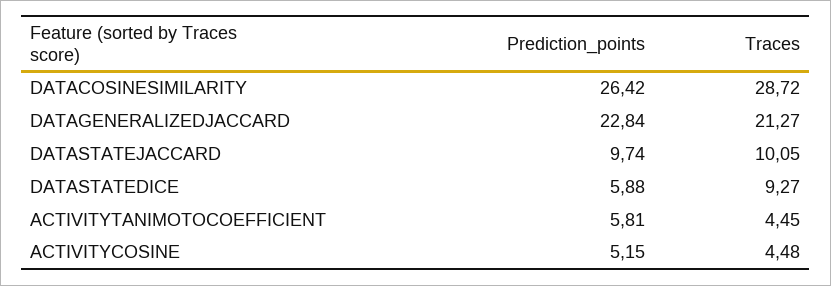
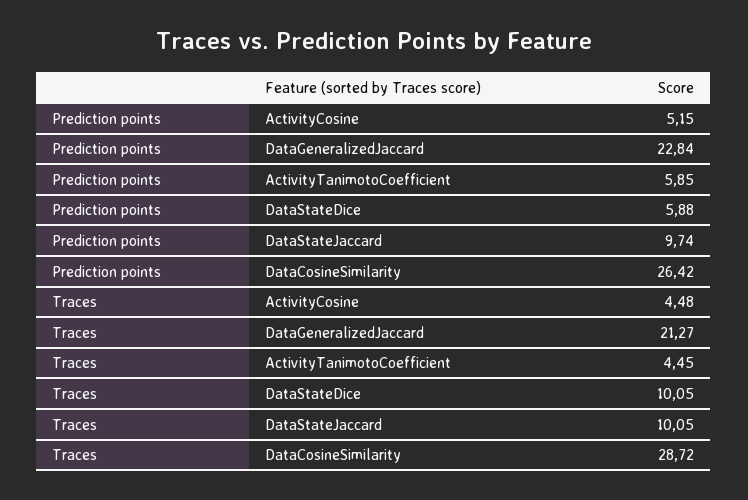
  {
    "Prediction_points": {
      "DATACOSINESIMILARITY": 26.42,
      "DATAGENERALIZEDJACCARD": 22.84,
      "DATASTATEJACCARD": 9.74,
      "DATASTATEDICE": 5.88,
-     "ACTIVITYTANIMOTOCOEFFICIENT": 5.81,
+     "ACTIVITYTANIMOTOCOEFFICIENT": 5.85,
      "ACTIVITYCOSINE": 5.15
    },
    "Traces": {
      "DATACOSINESIMILARITY": 28.72,
      "DATAGENERALIZEDJACCARD": 21.27,
      "DATASTATEJACCARD": 10.05,
-     "DATASTATEDICE": 9.27,
+     "DATASTATEDICE": 10.05,
      "ACTIVITYTANIMOTOCOEFFICIENT": 4.45,
      "ACTIVITYCOSINE": 4.48
    }
  }

